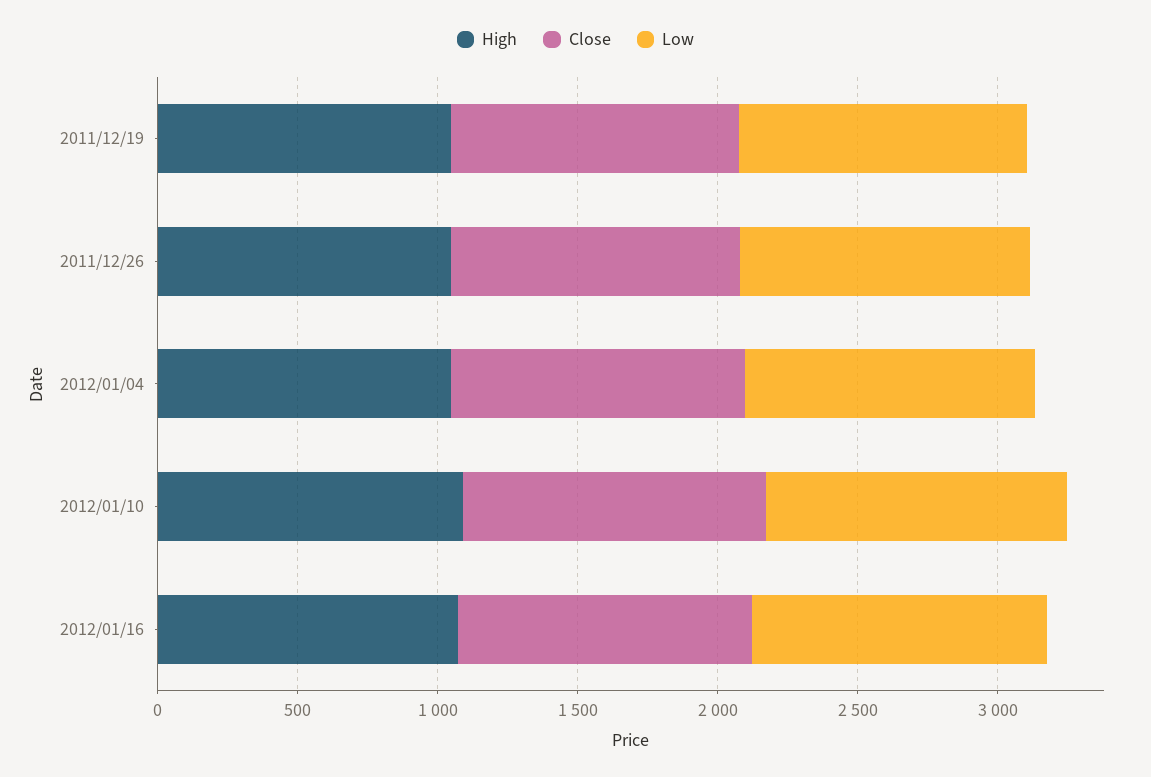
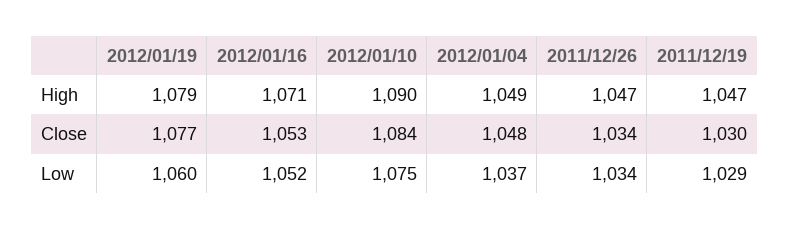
  {
    "High": {
      "2011/12/19": 1047,
      "2011/12/26": 1047,
      "2012/01/04": 1049,
      "2012/01/10": 1090,
-     "2012/01/16": 1071
+     "2012/01/16": 1071,
+     "2012/01/19": 1079
    },
    "Close": {
      "2011/12/19": 1030,
      "2011/12/26": 1034,
      "2012/01/04": 1048,
      "2012/01/10": 1084,
-     "2012/01/16": 1053
+     "2012/01/16": 1053,
+     "2012/01/19": 1077
    },
    "Low": {
      "2011/12/19": 1029,
      "2011/12/26": 1034,
      "2012/01/04": 1037,
      "2012/01/10": 1075,
-     "2012/01/16": 1052
+     "2012/01/16": 1052,
+     "2012/01/19": 1060
    }
  }

